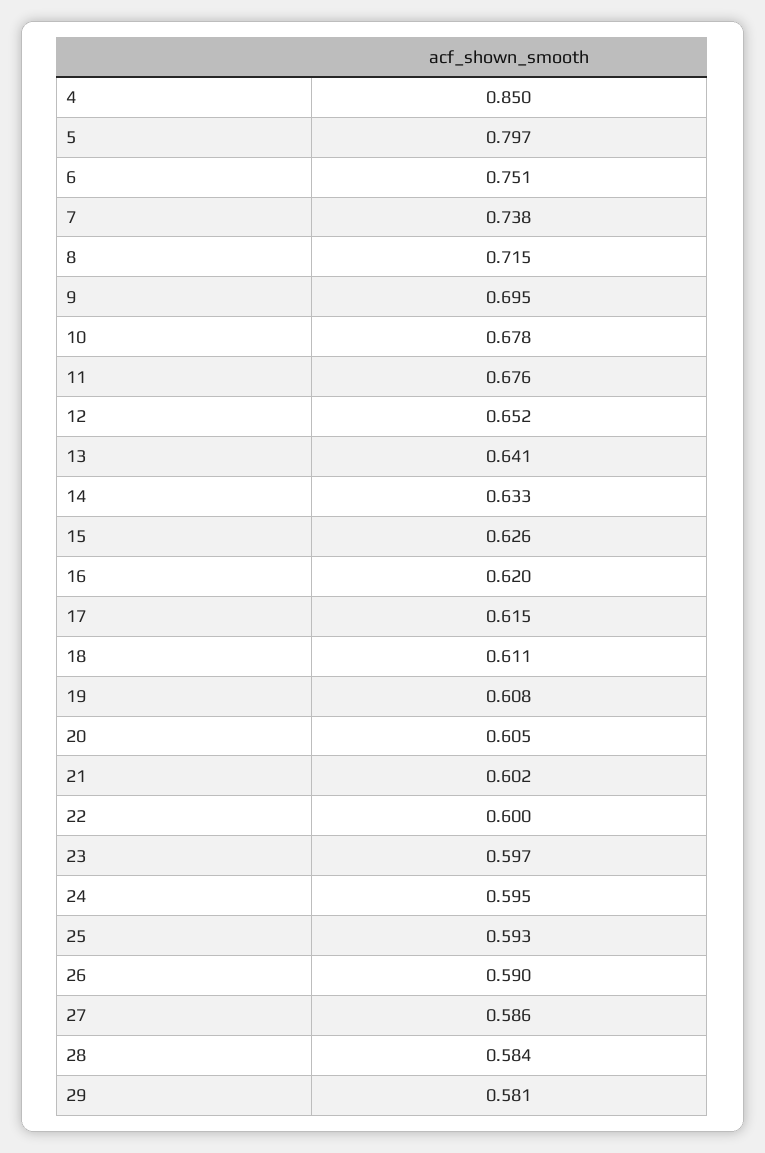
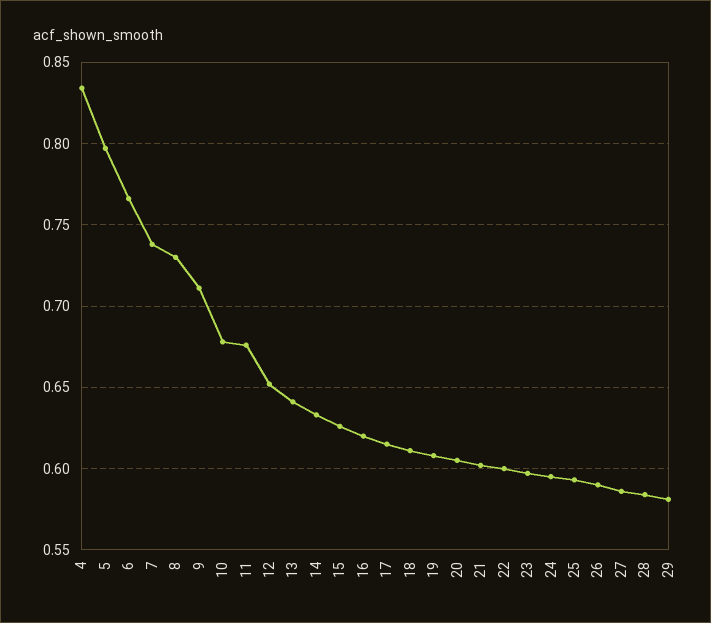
  {
-   "4": 0.85,
+   "4": 0.835,
    "5": 0.797,
-   "6": 0.751,
+   "6": 0.765,
    "7": 0.738,
-   "8": 0.715,
+   "8": 0.73,
-   "9": 0.695,
+   "9": 0.71,
    "10": 0.678,
    "11": 0.676,
    "12": 0.652,
    "13": 0.641,
    "14": 0.633,
    "15": 0.626,
    "16": 0.62,
    "17": 0.615,
    "18": 0.611,
    "19": 0.608,
    "20": 0.605,
    "21": 0.602,
    "22": 0.6,
    "23": 0.597,
    "24": 0.595,
    "25": 0.593,
    "26": 0.59,
    "27": 0.586,
    "28": 0.584,
    "29": 0.581
  }

